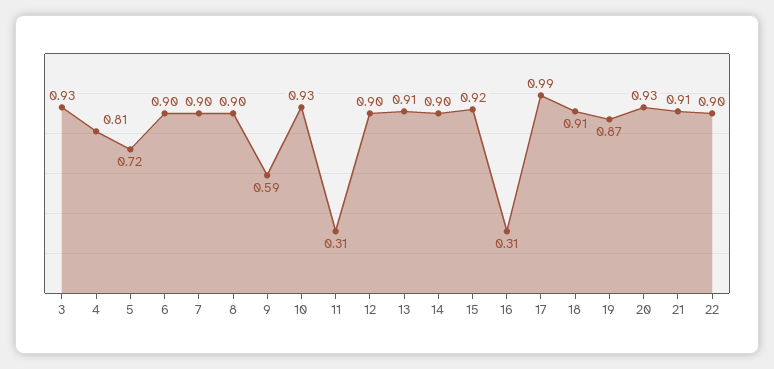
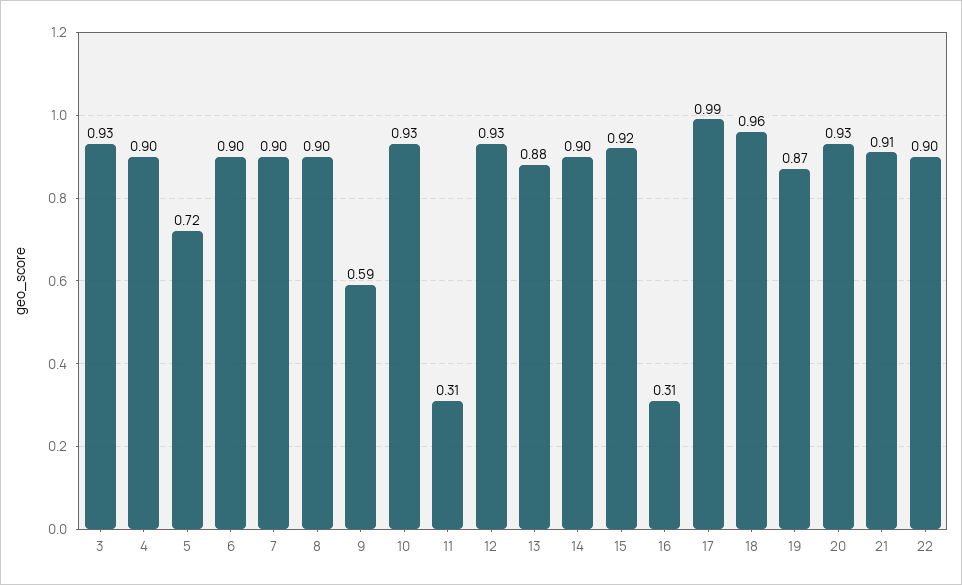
  {
    "3": 0.93,
-   "4": 0.81,
+   "4": 0.9,
    "5": 0.72,
    "6": 0.9,
    "7": 0.9,
    "8": 0.9,
    "9": 0.59,
    "10": 0.93,
    "11": 0.31,
-   "12": 0.9,
+   "12": 0.93,
-   "13": 0.91,
+   "13": 0.88,
    "14": 0.9,
    "15": 0.92,
    "16": 0.31,
    "17": 0.99,
-   "18": 0.91,
+   "18": 0.96,
    "19": 0.87,
    "20": 0.93,
    "21": 0.91,
    "22": 0.9
  }

